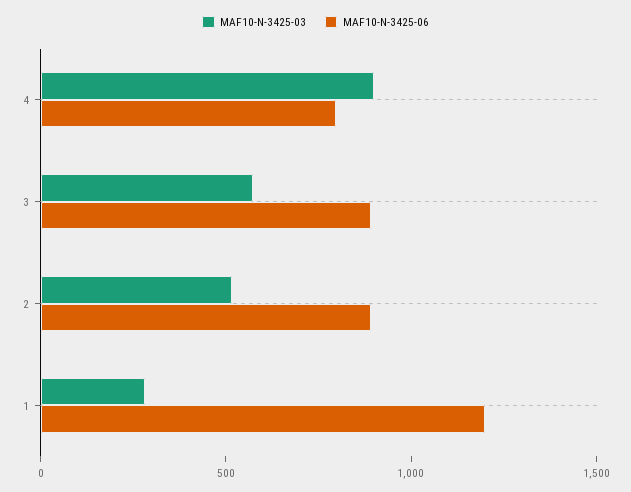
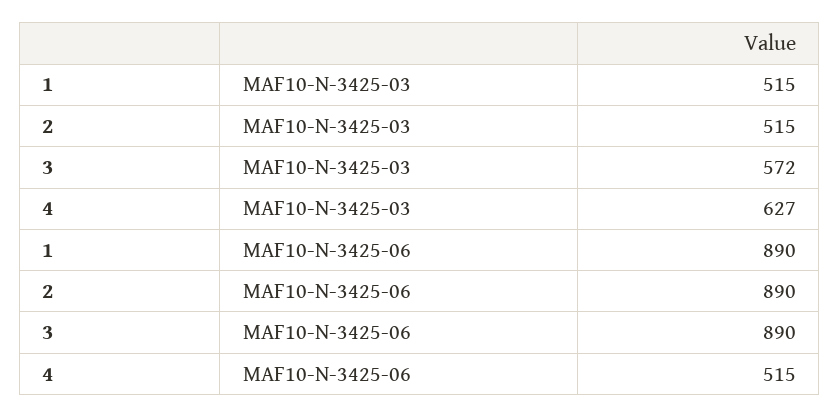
  {
    "MAF10-N-3425-03": {
-     "4": 900,
+     "4": 627,
      "3": 572,
      "2": 515,
-     "1": 300
+     "1": 515
    },
    "MAF10-N-3425-06": {
-     "4": 800,
+     "4": 515,
      "3": 890,
      "2": 890,
-     "1": 1200
+     "1": 890
    }
  }

